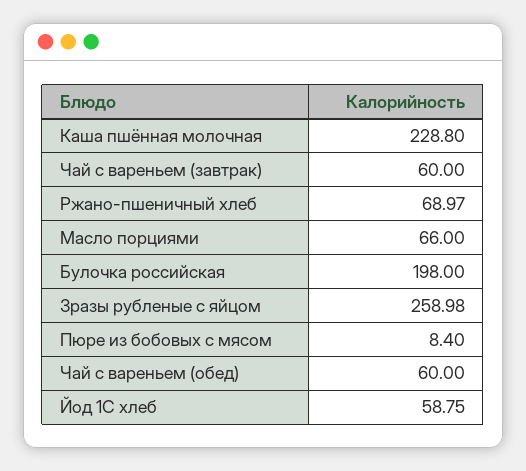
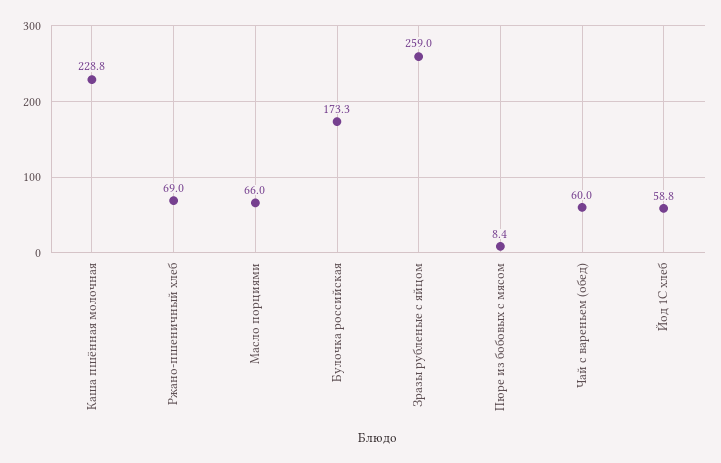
  {
    "Каша пшённая молочная": 228.8,
-   "Чай с вареньем (завтрак)": 60,
    "Ржано-пшеничный хлеб": 68.97,
    "Масло порциями": 66,
-   "Булочка российская": 198,
+   "Булочка российская": 173.3,
    "Зразы рубленые с яйцом": 258.98,
    "Пюре из бобовых с мясом": 8.4,
    "Чай с вареньем (обед)": 60,
    "Йод 1С хлеб": 58.75
  }

